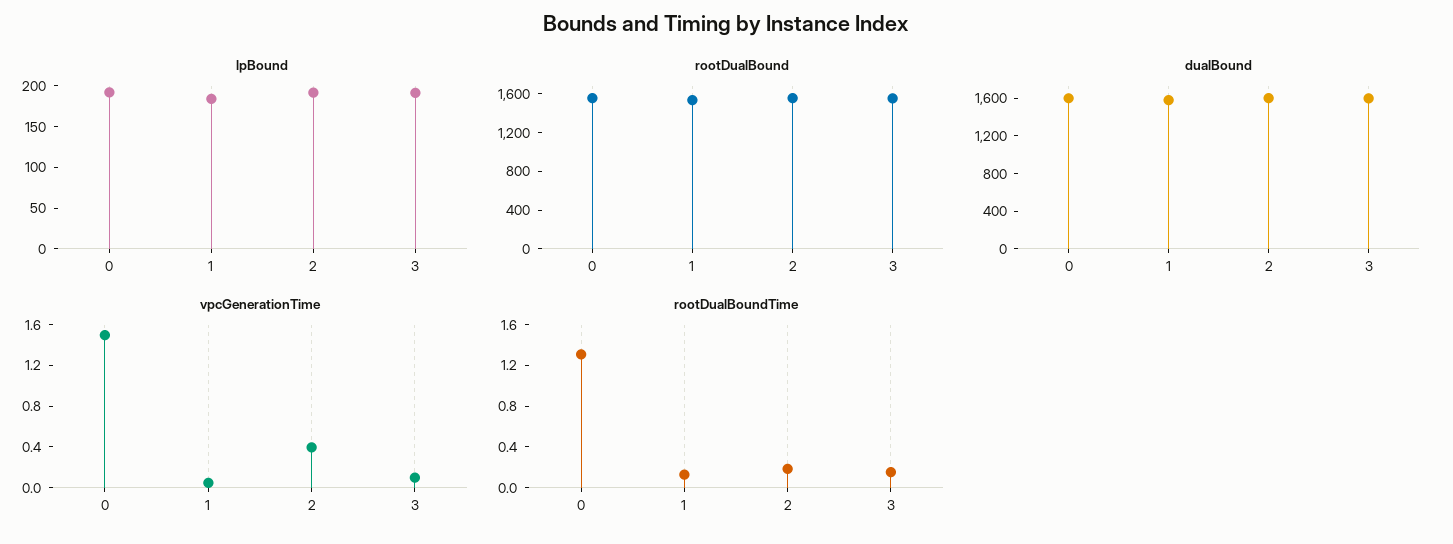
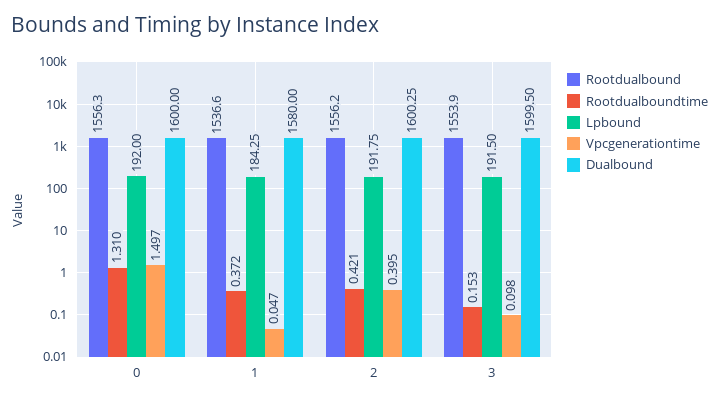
  {
    "lpBound": {
      "0": 192,
      "1": 184.25,
      "2": 191.75,
      "3": 191.5
    },
    "rootDualBound": {
      "0": 1556.3,
      "1": 1536.6,
      "2": 1556.2,
      "3": 1553.9
    },
    "dualBound": {
      "0": 1600,
      "1": 1580,
      "2": 1600.25,
      "3": 1599.5
    },
    "vpcGenerationTime": {
      "0": 1.497,
      "1": 0.047,
      "2": 0.395,
      "3": 0.098
    },
    "rootDualBoundTime": {
      "0": 1.31,
-     "1": 0.1,
+     "1": 0.372,
-     "2": 0.2,
+     "2": 0.421,
      "3": 0.153
    }
  }

